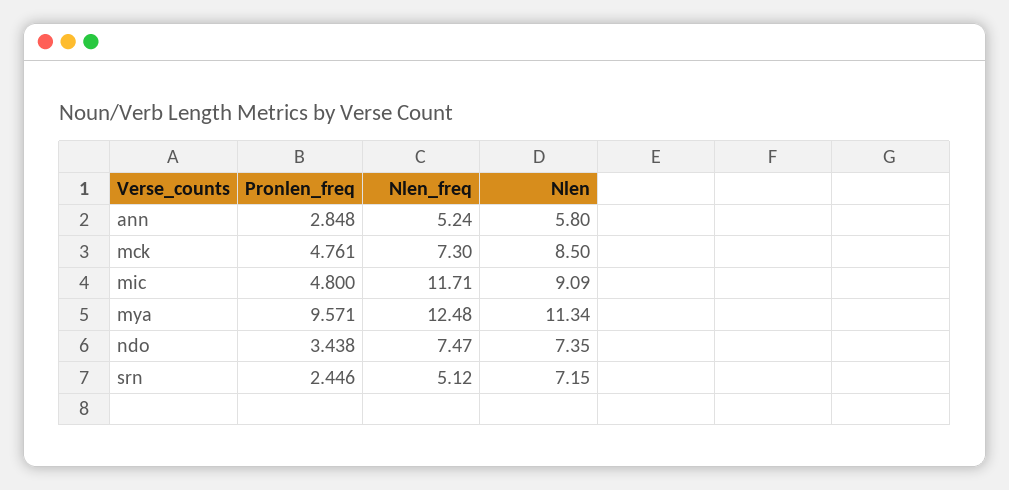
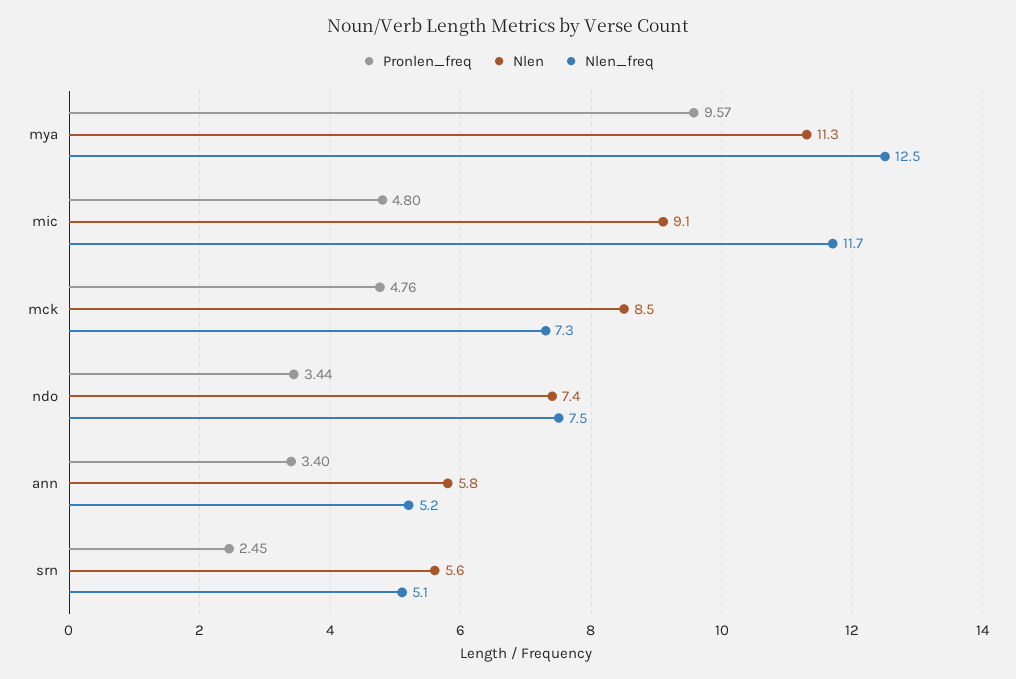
  {
    "Pronlen_freq": {
-     "ann": 2.848,
+     "ann": 3.4,
      "mck": 4.761,
      "mic": 4.8,
      "mya": 9.571,
      "ndo": 3.438,
      "srn": 2.446
    },
    "Nlen_freq": {
      "ann": 5.24,
      "mck": 7.3,
      "mic": 11.71,
      "mya": 12.48,
      "ndo": 7.47,
      "srn": 5.12
    },
    "Nlen": {
      "ann": 5.8,
      "mck": 8.5,
      "mic": 9.09,
      "mya": 11.34,
      "ndo": 7.35,
-     "srn": 7.15
+     "srn": 5.6
    }
  }

